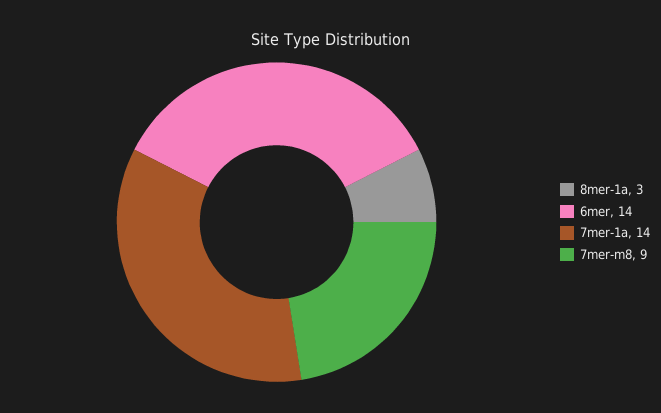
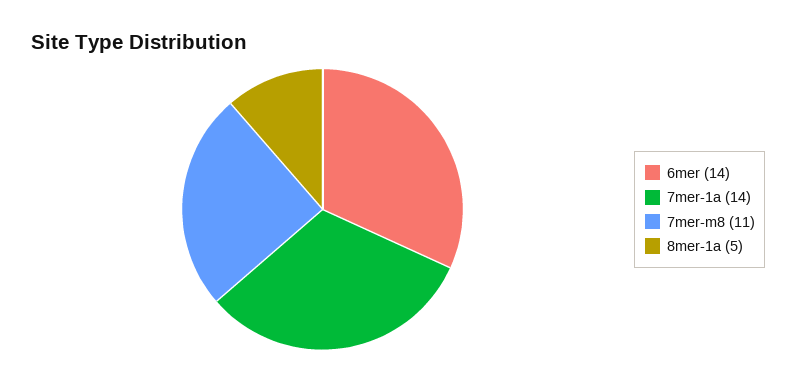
  {
-   "8mer-1a": 3,
+   "8mer-1a": 5,
    "6mer": 14,
    "7mer-1a": 14,
-   "7mer-m8": 9
+   "7mer-m8": 11
  }

